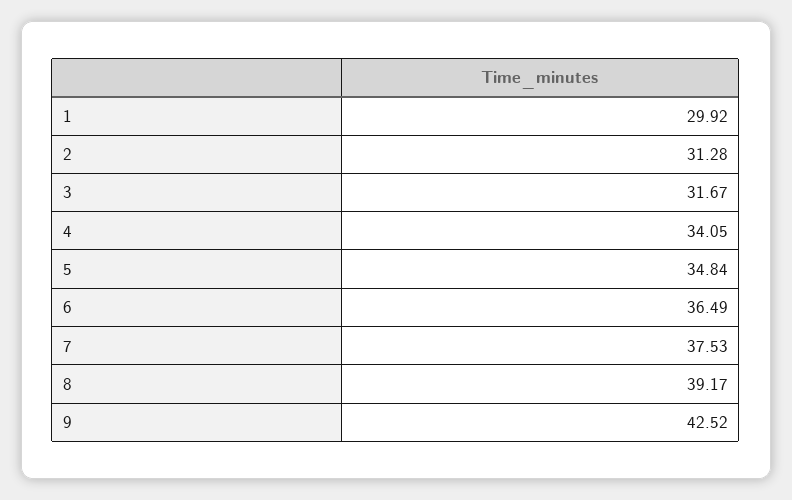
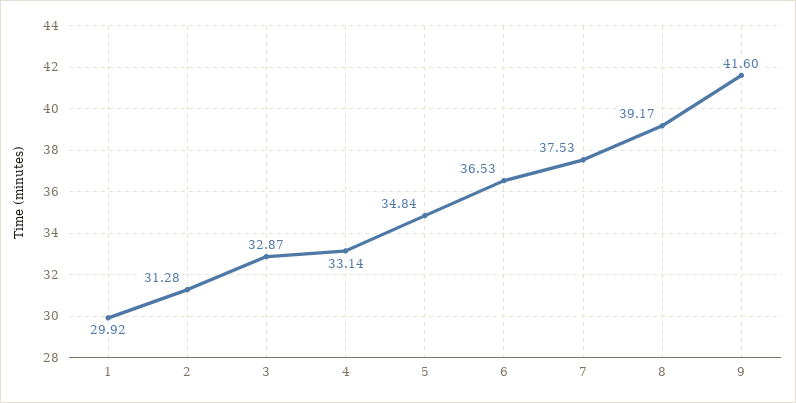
  {
    "1": 29.92,
    "2": 31.28,
-   "3": 31.67,
+   "3": 32.87,
-   "4": 34.05,
+   "4": 33.14,
    "5": 34.84,
-   "6": 36.49,
+   "6": 36.53,
    "7": 37.53,
    "8": 39.17,
-   "9": 42.52
+   "9": 41.6
  }

